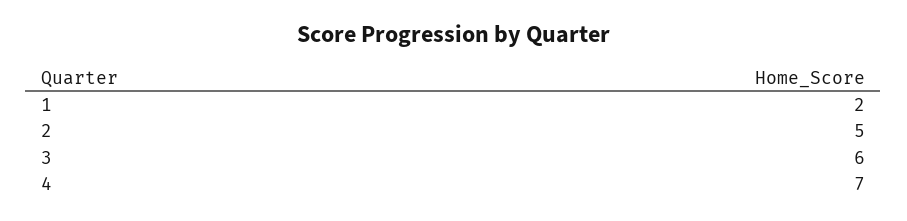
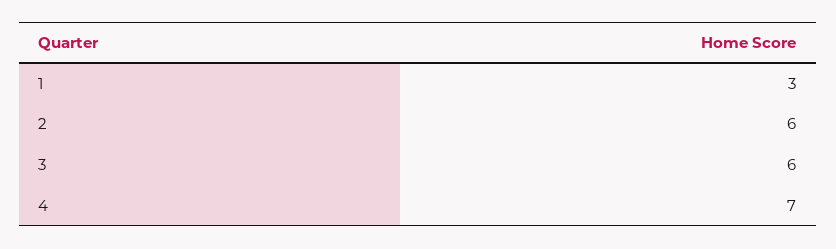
  {
-   "1": 2,
+   "1": 3,
-   "2": 5,
+   "2": 6,
    "3": 6,
    "4": 7
  }

